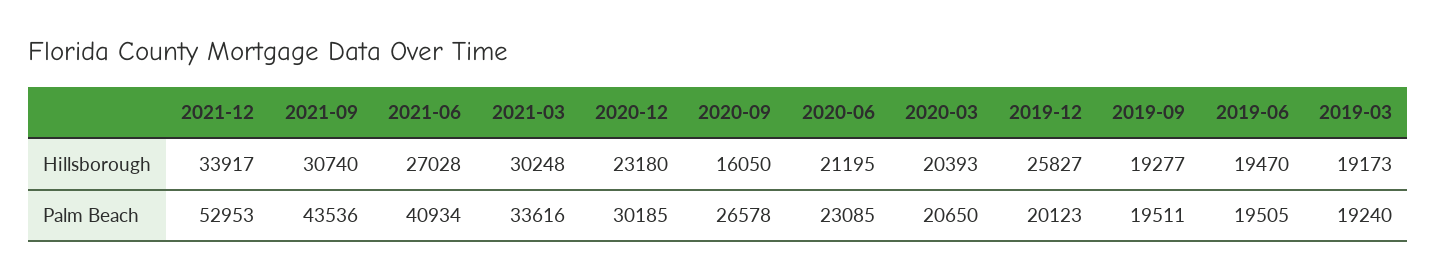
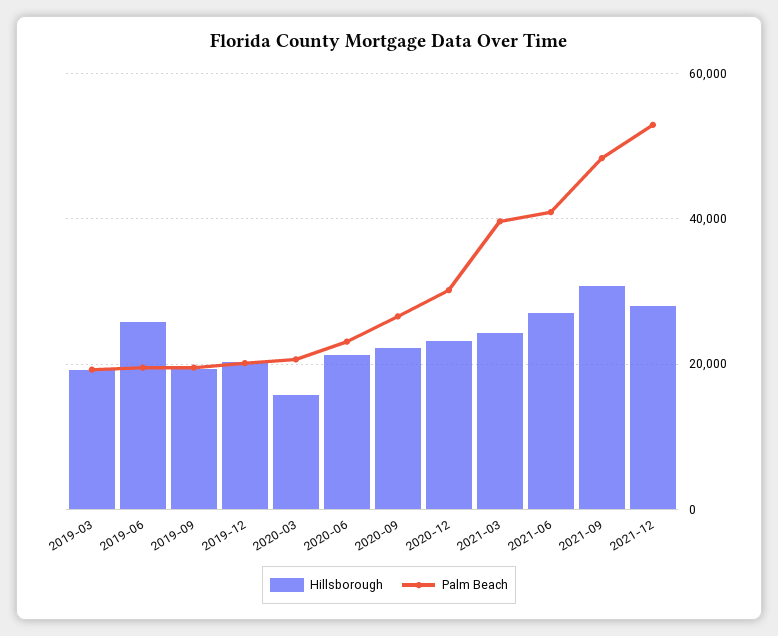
  {
    "Hillsborough": {
-     "2021-12": 33917,
+     "2021-12": 28000,
      "2021-09": 30740,
      "2021-06": 27028,
-     "2021-03": 30248,
+     "2021-03": 24000,
      "2020-12": 23180,
-     "2020-09": 16050,
+     "2020-09": 22000,
      "2020-06": 21195,
-     "2020-03": 20393,
+     "2020-03": 16000,
-     "2019-12": 25827,
+     "2019-12": 20000,
      "2019-09": 19277,
-     "2019-06": 19470,
+     "2019-06": 26000,
      "2019-03": 19173
    },
    "Palm Beach": {
      "2021-12": 52953,
-     "2021-09": 43536,
+     "2021-09": 48000,
      "2021-06": 40934,
-     "2021-03": 33616,
+     "2021-03": 40000,
      "2020-12": 30185,
      "2020-09": 26578,
      "2020-06": 23085,
      "2020-03": 20650,
      "2019-12": 20123,
      "2019-09": 19511,
      "2019-06": 19505,
      "2019-03": 19240
    }
  }

